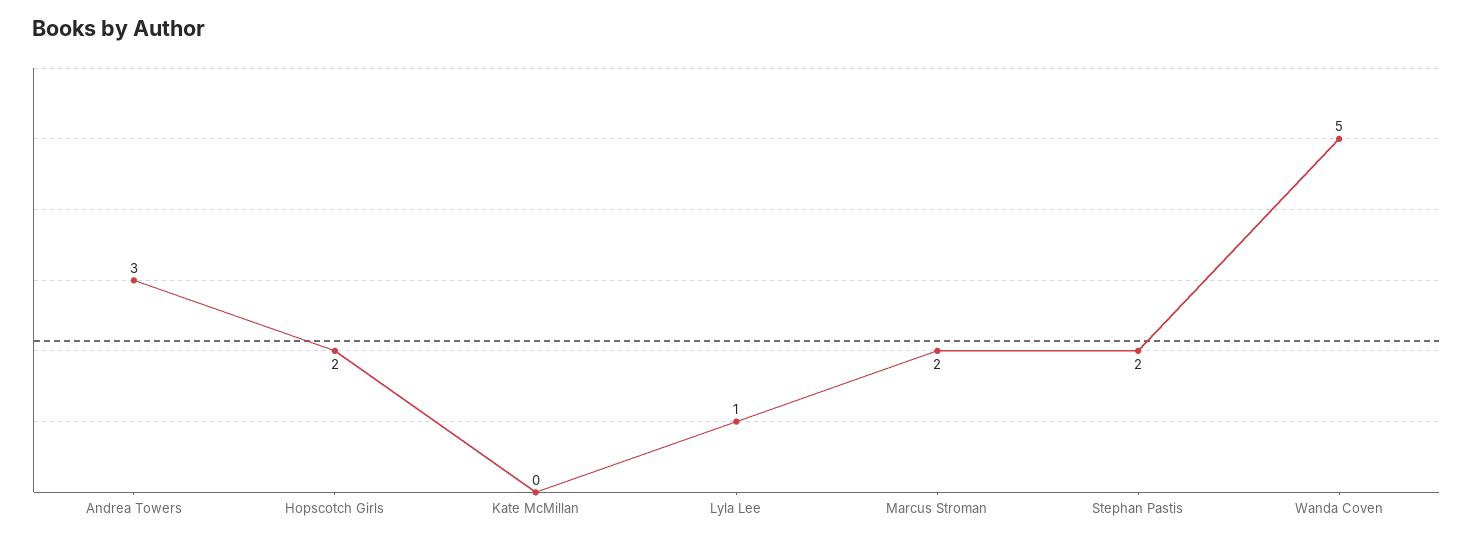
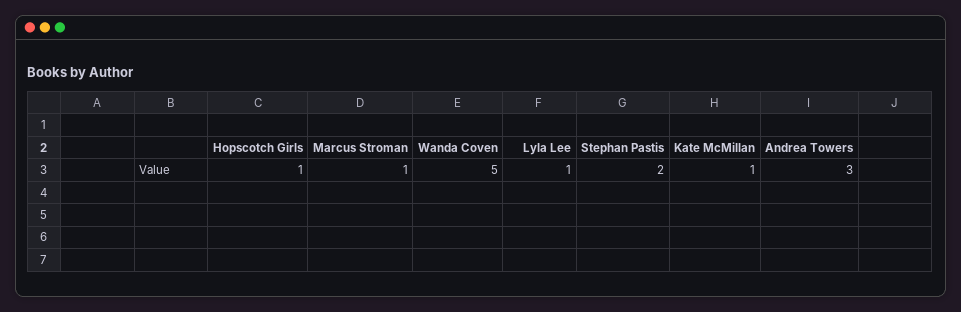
  {
    "Andrea Towers": 3,
-   "Hopscotch Girls": 2,
+   "Hopscotch Girls": 1,
-   "Kate McMillan": 0,
+   "Kate McMillan": 1,
    "Lyla Lee": 1,
-   "Marcus Stroman": 2,
+   "Marcus Stroman": 1,
    "Stephan Pastis": 2,
    "Wanda Coven": 5
  }

